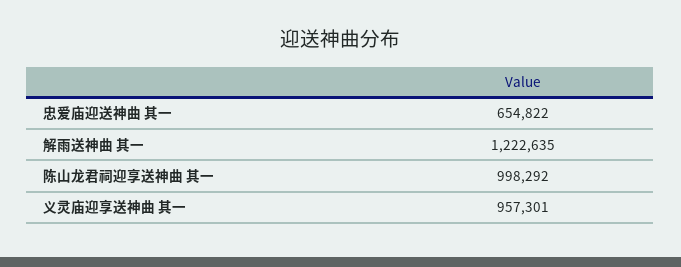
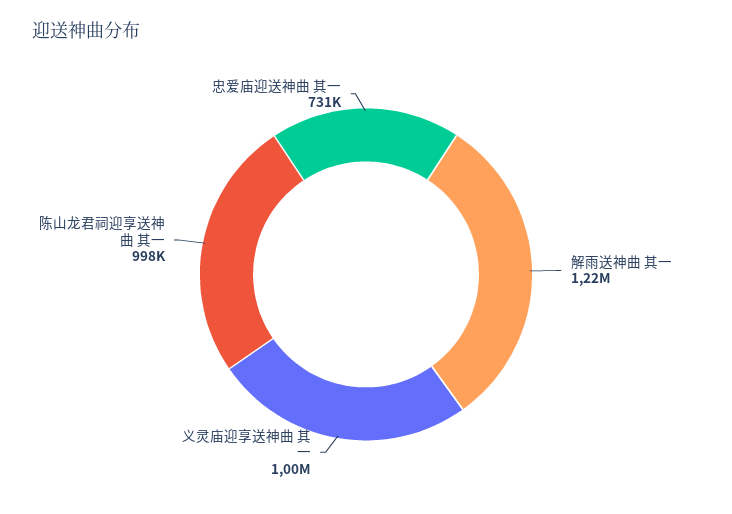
  {
-   "忠爱庙迎送神曲 其一": 654822,
+   "忠爱庙迎送神曲 其一": 731000,
    "解雨送神曲 其一": 1222635,
    "陈山龙君祠迎享送神曲 其一": 998292,
-   "义灵庙迎享送神曲 其一": 957301
+   "义灵庙迎享送神曲 其一": 1000000
  }

